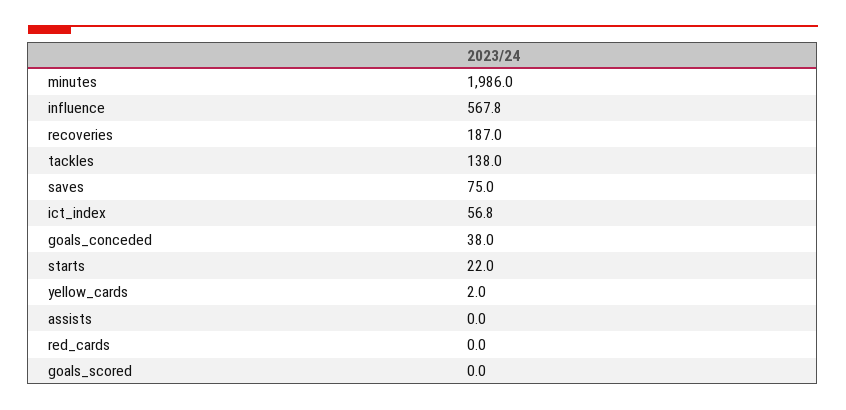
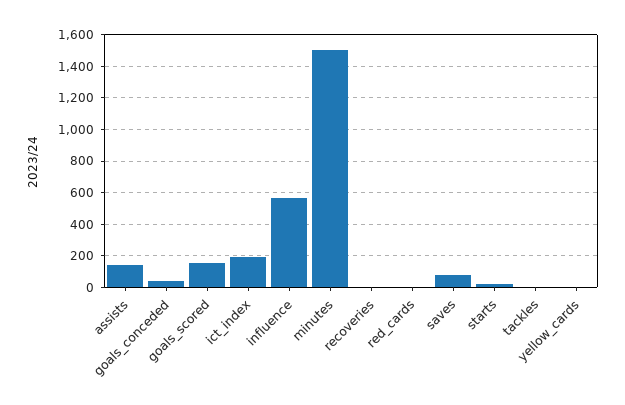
  {
-   "minutes": 1986,
+   "minutes": 1500,
    "influence": 567.8,
-   "recoveries": 187,
+   "recoveries": 0,
-   "tackles": 138,
+   "tackles": 0,
    "saves": 75,
-   "ict_index": 56.8,
+   "ict_index": 200,
    "goals_conceded": 38,
    "starts": 22,
    "yellow_cards": 2,
-   "assists": 0,
+   "assists": 150,
    "red_cards": 0,
-   "goals_scored": 0
+   "goals_scored": 150
  }

